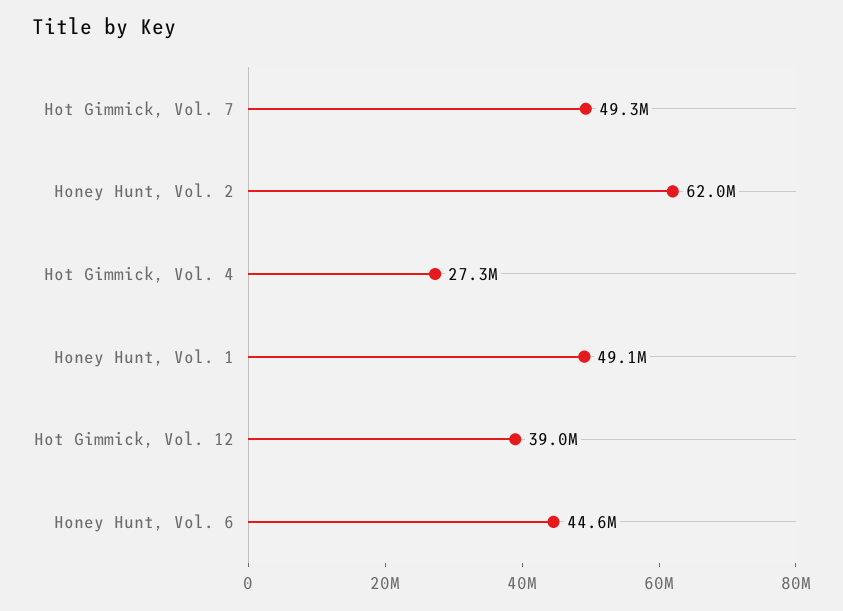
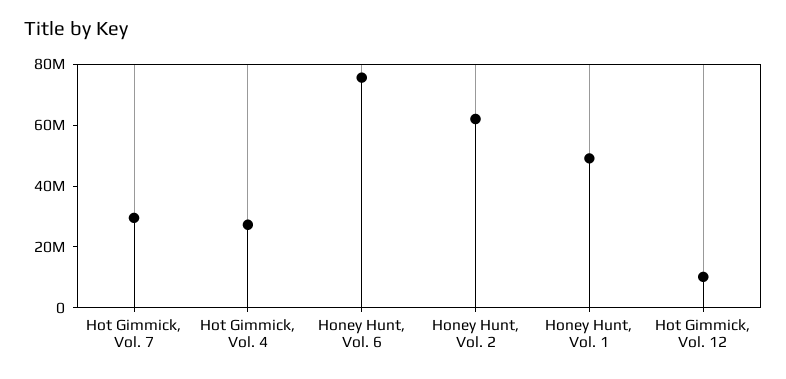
  {
-   "Hot Gimmick, Vol. 7": 49300000,
+   "Hot Gimmick, Vol. 7": 30000000,
    "Honey Hunt, Vol. 2": 62000000,
    "Hot Gimmick, Vol. 4": 27300000,
    "Honey Hunt, Vol. 1": 49100000,
-   "Hot Gimmick, Vol. 12": 39000000,
+   "Hot Gimmick, Vol. 12": 10000000,
-   "Honey Hunt, Vol. 6": 44600000
+   "Honey Hunt, Vol. 6": 75000000
  }

